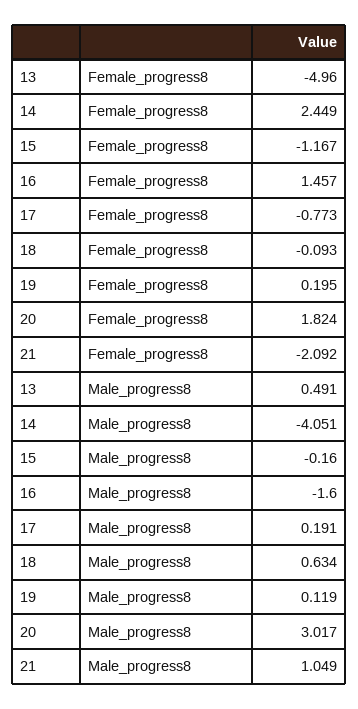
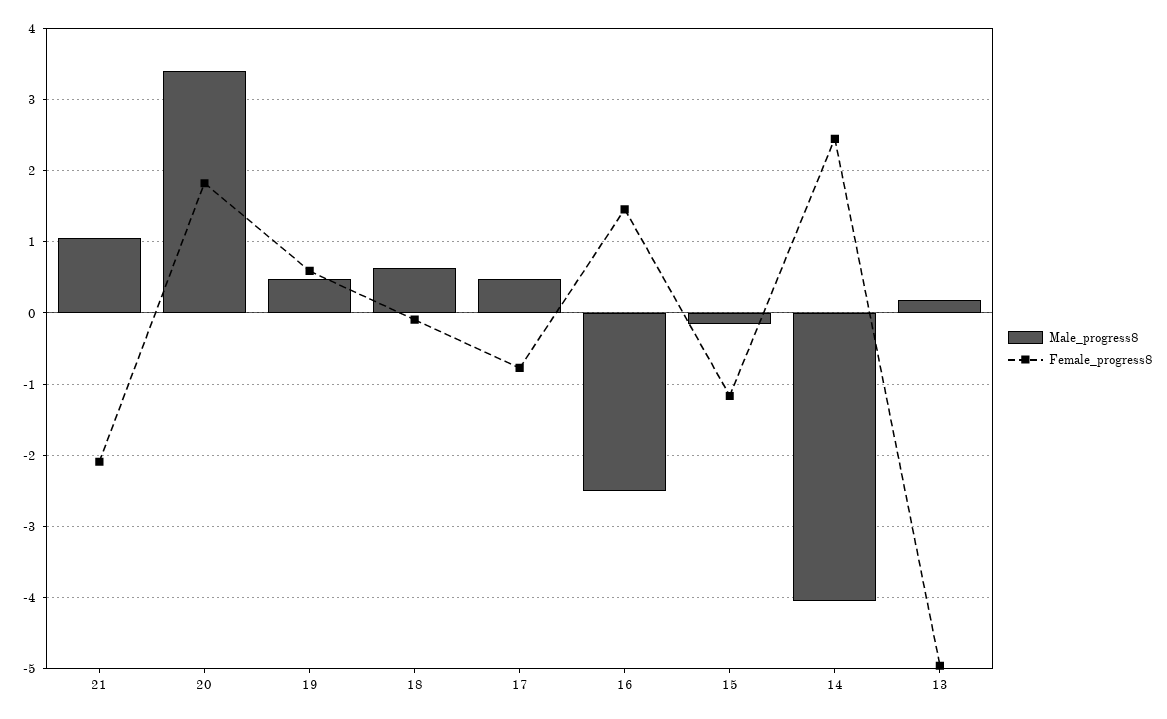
  {
    "Female_progress8": {
      "13": -4.96,
      "14": 2.449,
      "15": -1.167,
      "16": 1.457,
      "17": -0.773,
      "18": -0.093,
-     "19": 0.195,
+     "19": 0.6,
      "20": 1.824,
      "21": -2.092
    },
    "Male_progress8": {
-     "13": 0.491,
+     "13": 0.2,
      "14": -4.051,
      "15": -0.16,
-     "16": -1.6,
+     "16": -2.5,
-     "17": 0.191,
+     "17": 0.5,
      "18": 0.634,
-     "19": 0.119,
+     "19": 0.5,
-     "20": 3.017,
+     "20": 3.4,
      "21": 1.049
    }
  }

